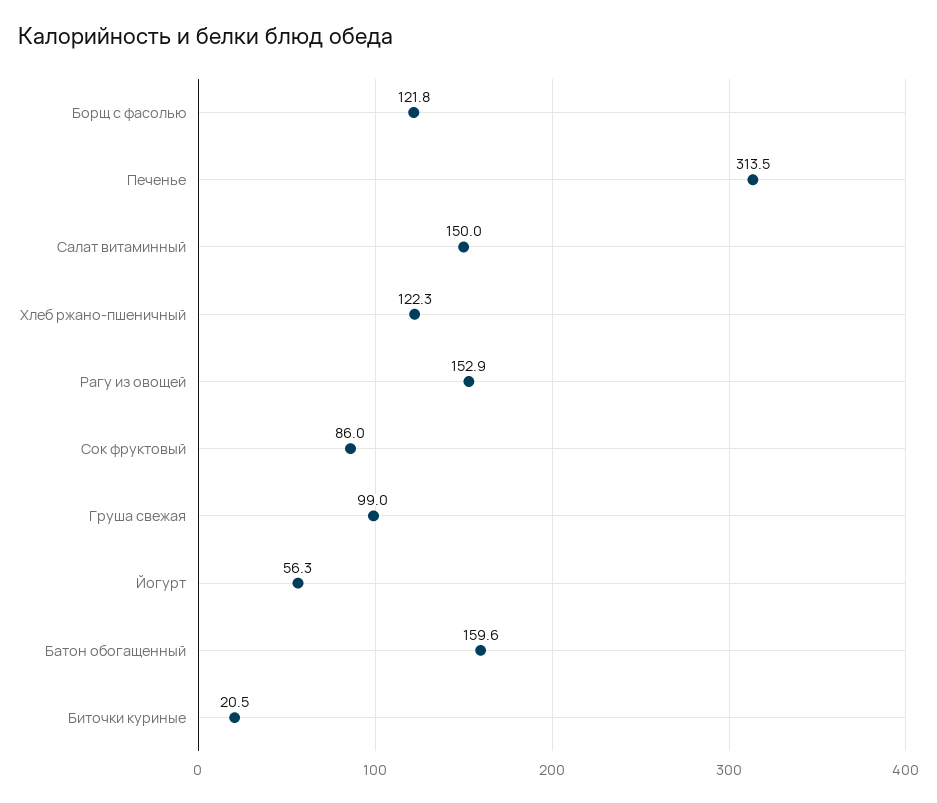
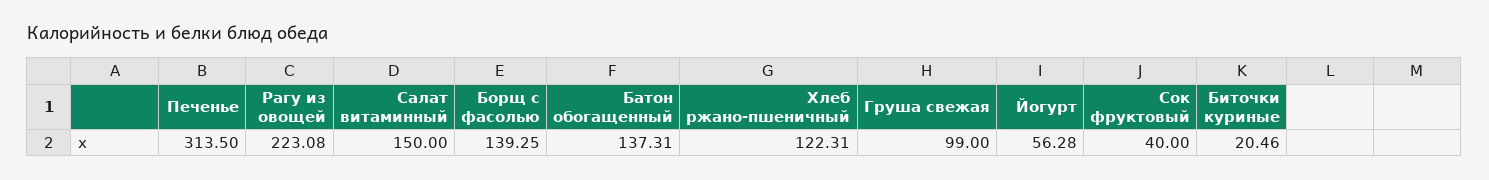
  {
-   "Борщ с фасолью": 121.8,
+   "Борщ с фасолью": 139.25,
    "Печенье": 313.5,
    "Салат витаминный": 150,
    "Хлеб ржано-пшеничный": 122.31,
-   "Рагу из овощей": 152.9,
+   "Рагу из овощей": 223.08,
-   "Сок фруктовый": 86,
+   "Сок фруктовый": 40,
    "Груша свежая": 99,
    "Йогурт": 56.28,
-   "Батон обогащенный": 159.6,
+   "Батон обогащенный": 137.31,
    "Биточки куриные": 20.46
  }

